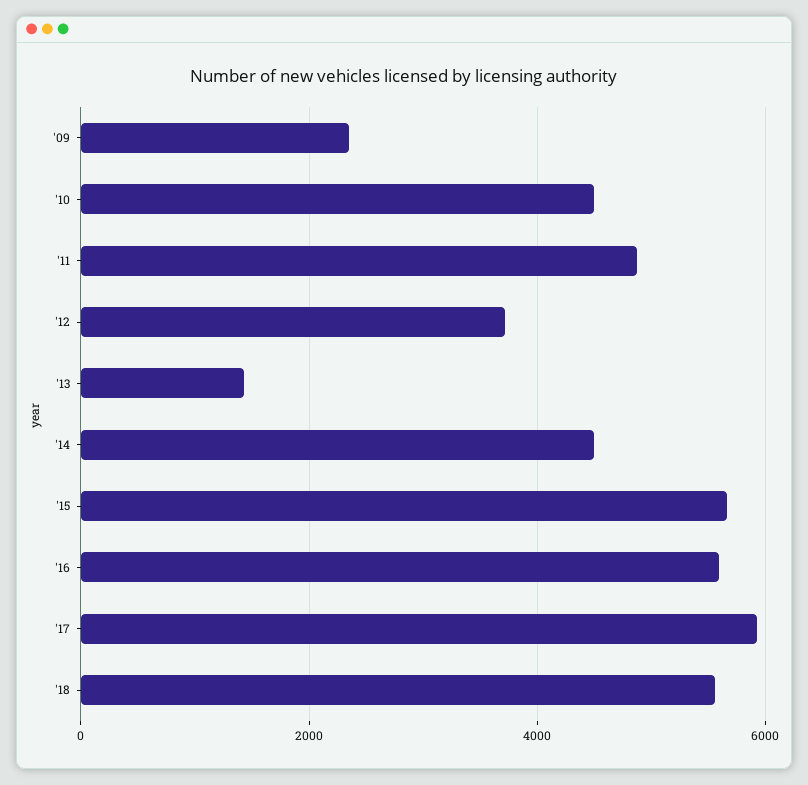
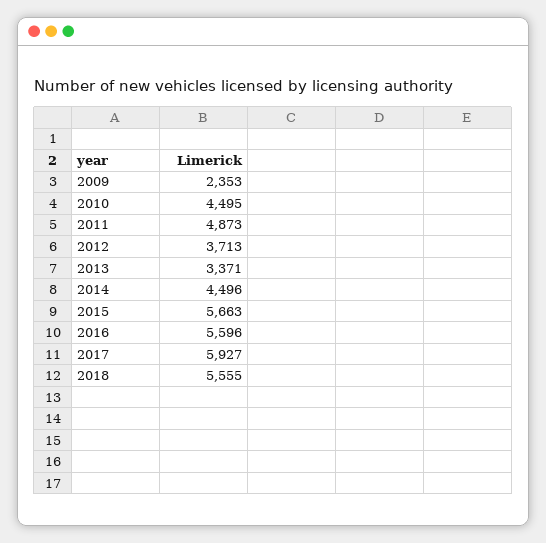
  {
    "'09": 2353,
    "'10": 4495,
    "'11": 4873,
    "'12": 3713,
-   "'13": 1400,
+   "'13": 3371,
    "'14": 4496,
    "'15": 5663,
    "'16": 5596,
    "'17": 5927,
    "'18": 5555
  }

